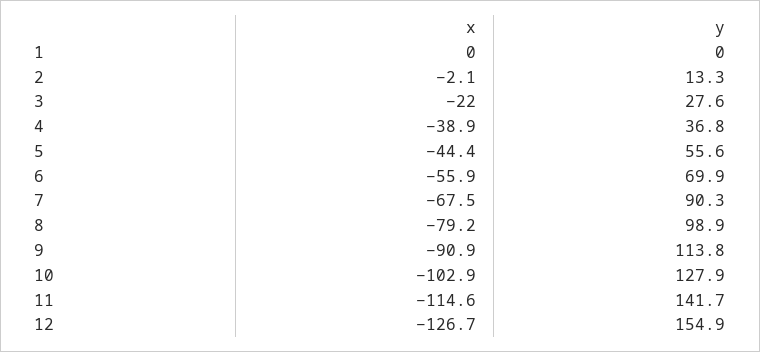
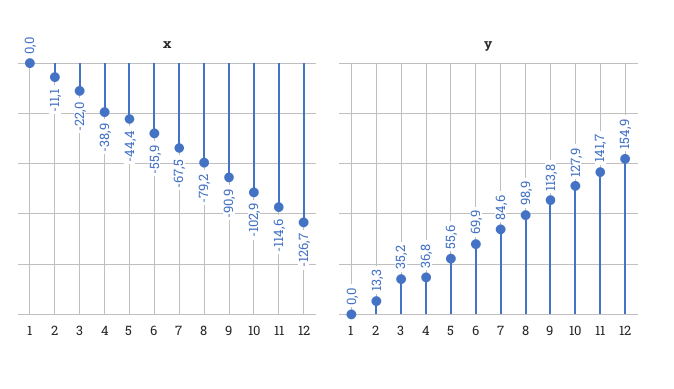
  {
    "x": {
      "1": 0,
-     "2": -2.1,
+     "2": -11.1,
      "3": -22,
      "4": -38.9,
      "5": -44.4,
      "6": -55.9,
      "7": -67.5,
      "8": -79.2,
      "9": -90.9,
      "10": -102.9,
      "11": -114.6,
      "12": -126.7
    },
    "y": {
      "1": 0,
      "2": 13.3,
-     "3": 27.6,
+     "3": 35.2,
      "4": 36.8,
      "5": 55.6,
      "6": 69.9,
-     "7": 90.3,
+     "7": 84.6,
      "8": 98.9,
      "9": 113.8,
      "10": 127.9,
      "11": 141.7,
      "12": 154.9
    }
  }

